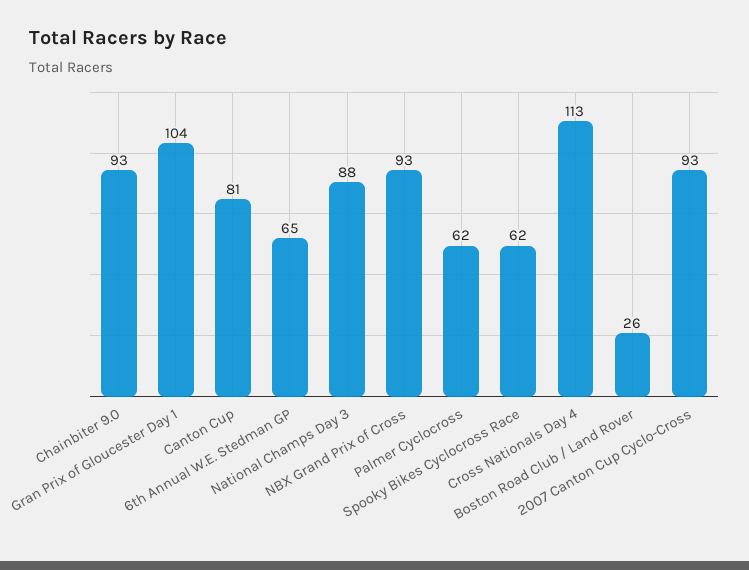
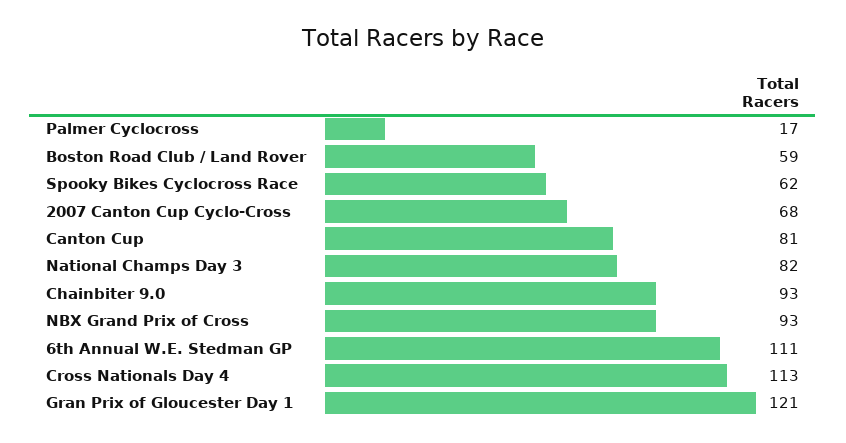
  {
    "Chainbiter 9.0": 93,
-   "Gran Prix of Gloucester Day 1": 104,
+   "Gran Prix of Gloucester Day 1": 121,
    "Canton Cup": 81,
-   "6th Annual W.E. Stedman GP": 65,
+   "6th Annual W.E. Stedman GP": 111,
-   "National Champs Day 3": 88,
+   "National Champs Day 3": 82,
    "NBX Grand Prix of Cross": 93,
-   "Palmer Cyclocross": 62,
+   "Palmer Cyclocross": 17,
    "Spooky Bikes Cyclocross Race": 62,
    "Cross Nationals Day 4": 113,
-   "Boston Road Club / Land Rover": 26,
+   "Boston Road Club / Land Rover": 59,
-   "2007 Canton Cup Cyclo-Cross": 93
+   "2007 Canton Cup Cyclo-Cross": 68
  }

